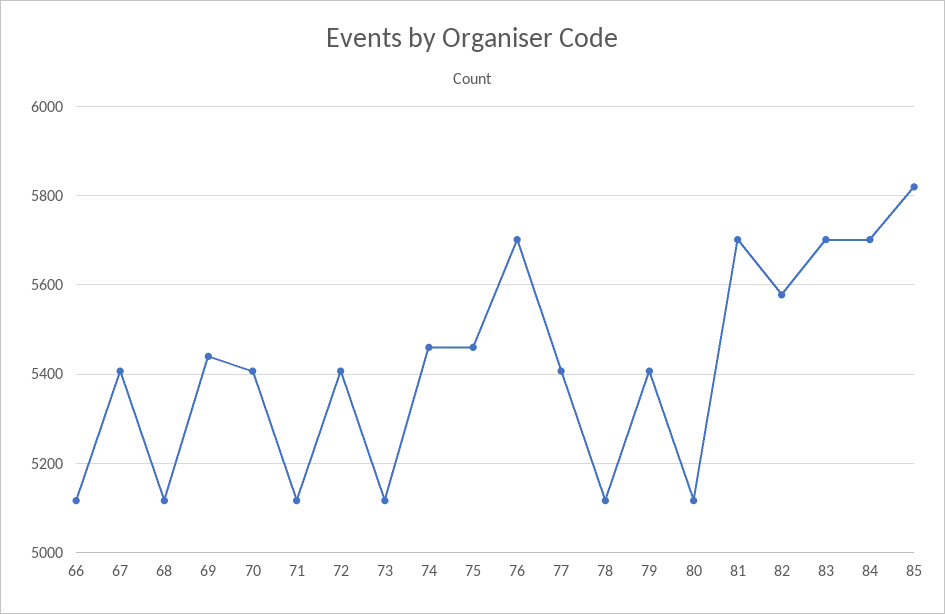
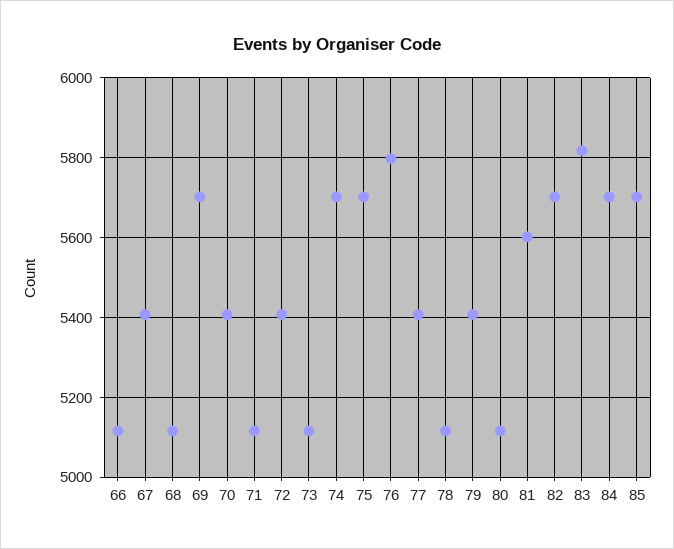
  {
    "66": 5120,
    "67": 5400,
    "68": 5120,
-   "69": 5440,
+   "69": 5700,
    "70": 5400,
    "71": 5120,
    "72": 5400,
    "73": 5120,
-   "74": 5460,
+   "74": 5700,
-   "75": 5460,
+   "75": 5700,
-   "76": 5700,
+   "76": 5800,
    "77": 5400,
    "78": 5120,
    "79": 5400,
    "80": 5120,
-   "81": 5700,
+   "81": 5600,
-   "82": 5580,
+   "82": 5700,
-   "83": 5700,
+   "83": 5820,
    "84": 5700,
-   "85": 5820
+   "85": 5700
  }

